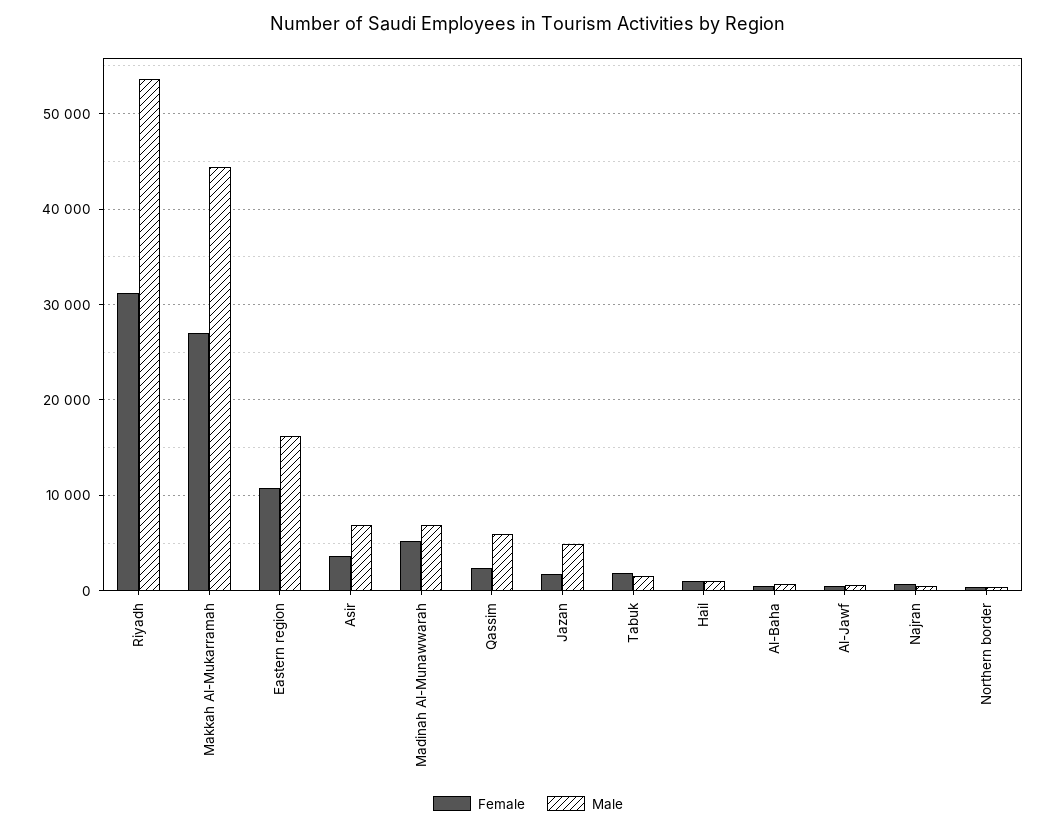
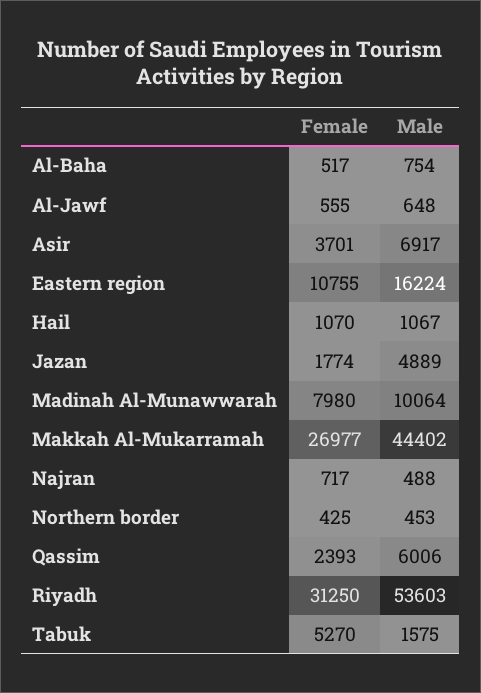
  {
    "Female": {
      "Riyadh": 31250,
      "Makkah Al-Mukarramah": 26977,
      "Eastern region": 10755,
      "Asir": 3701,
-     "Madinah Al-Munawwarah": 5000,
+     "Madinah Al-Munawwarah": 7980,
      "Qassim": 2393,
      "Jazan": 1774,
-     "Tabuk": 2000,
+     "Tabuk": 5270,
      "Hail": 1070,
      "Al-Baha": 517,
      "Al-Jawf": 555,
      "Najran": 717,
      "Northern border": 425
    },
    "Male": {
      "Riyadh": 53603,
      "Makkah Al-Mukarramah": 44402,
      "Eastern region": 16224,
      "Asir": 6917,
-     "Madinah Al-Munawwarah": 7000,
+     "Madinah Al-Munawwarah": 10064,
      "Qassim": 6006,
      "Jazan": 4889,
      "Tabuk": 1575,
      "Hail": 1067,
      "Al-Baha": 754,
      "Al-Jawf": 648,
      "Najran": 488,
      "Northern border": 453
    }
  }

